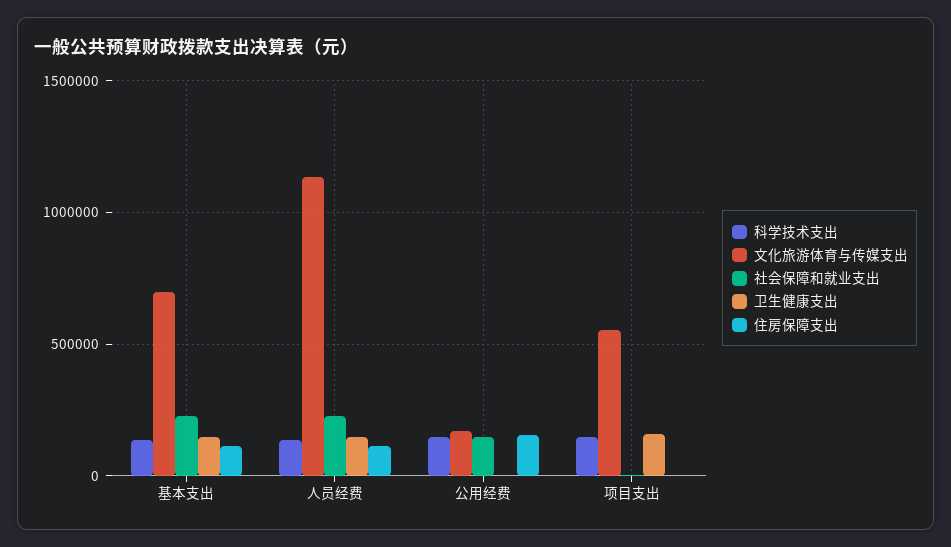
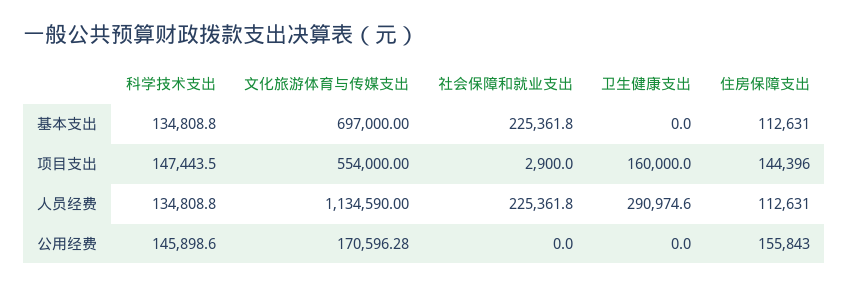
  {
    "科学技术支出": {
      "基本支出": 134808.8,
      "人员经费": 134808.8,
      "公用经费": 145898.6,
      "项目支出": 147443.5
    },
    "文化旅游体育与传媒支出": {
      "基本支出": 697000,
      "人员经费": 1134590,
      "公用经费": 170596.28,
      "项目支出": 554000
    },
    "社会保障和就业支出": {
      "基本支出": 225361.8,
      "人员经费": 225361.8,
-     "公用经费": 150000,
+     "公用经费": 0,
      "项目支出": 2900
    },
    "卫生健康支出": {
-     "基本支出": 150000,
+     "基本支出": 0,
-     "人员经费": 150000,
+     "人员经费": 290974.6,
      "公用经费": 0,
      "项目支出": 160000
    },
    "住房保障支出": {
      "基本支出": 112631,
      "人员经费": 112631,
      "公用经费": 155843,
-     "项目支出": 0
+     "项目支出": 144396
    }
  }

